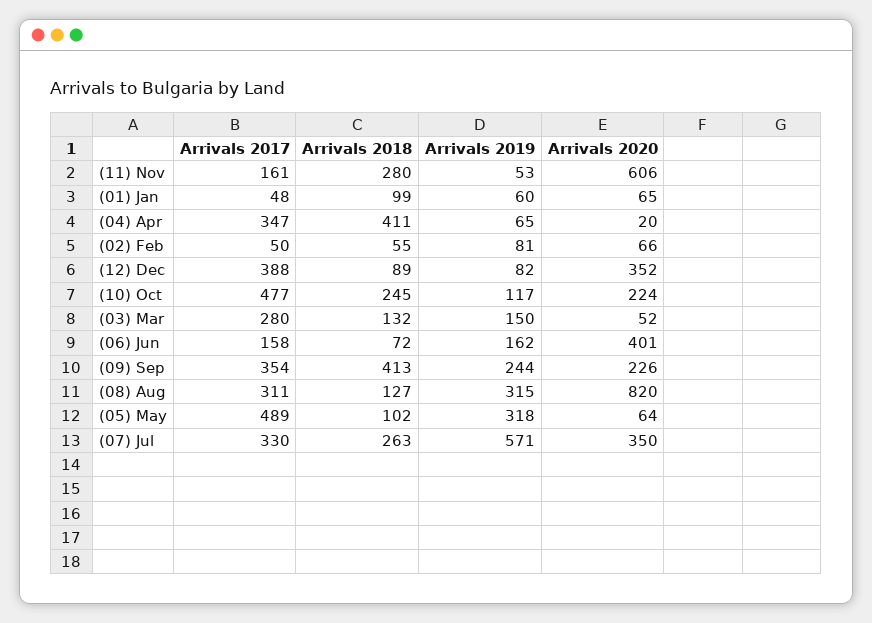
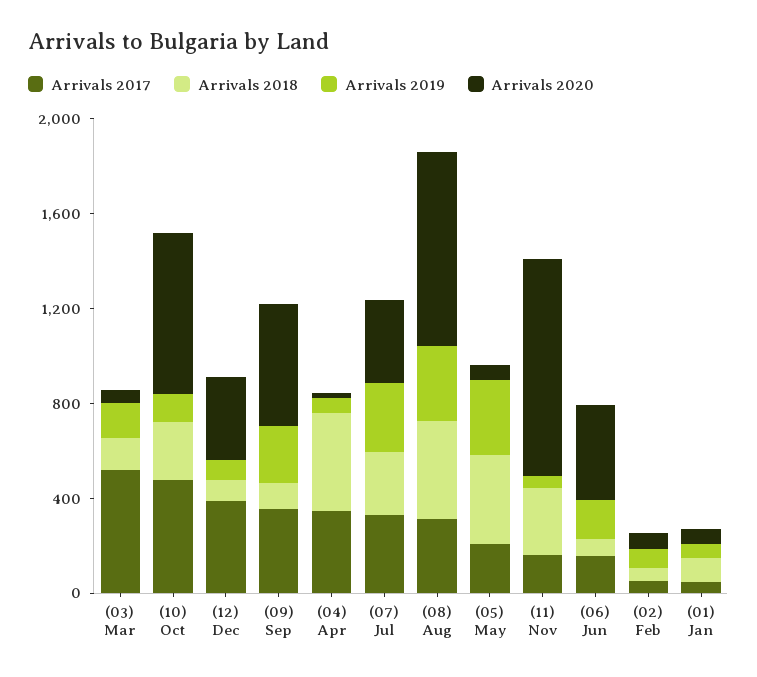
  {
    "Arrivals 2017": {
      "(11) Nov": 161,
      "(01) Jan": 48,
      "(04) Apr": 347,
      "(02) Feb": 50,
      "(12) Dec": 388,
      "(10) Oct": 477,
-     "(03) Mar": 280,
+     "(03) Mar": 500,
      "(06) Jun": 158,
      "(09) Sep": 354,
      "(08) Aug": 311,
-     "(05) May": 489,
+     "(05) May": 200,
      "(07) Jul": 330
    },
    "Arrivals 2018": {
      "(11) Nov": 280,
      "(01) Jan": 99,
      "(04) Apr": 411,
      "(02) Feb": 55,
      "(12) Dec": 89,
      "(10) Oct": 245,
      "(03) Mar": 132,
      "(06) Jun": 72,
-     "(09) Sep": 413,
+     "(09) Sep": 100,
-     "(08) Aug": 127,
+     "(08) Aug": 400,
-     "(05) May": 102,
+     "(05) May": 400,
      "(07) Jul": 263
    },
    "Arrivals 2019": {
      "(11) Nov": 53,
      "(01) Jan": 60,
      "(04) Apr": 65,
      "(02) Feb": 81,
      "(12) Dec": 82,
      "(10) Oct": 117,
      "(03) Mar": 150,
      "(06) Jun": 162,
      "(09) Sep": 244,
      "(08) Aug": 315,
      "(05) May": 318,
-     "(07) Jul": 571
+     "(07) Jul": 300
    },
    "Arrivals 2020": {
-     "(11) Nov": 606,
+     "(11) Nov": 900,
      "(01) Jan": 65,
      "(04) Apr": 20,
      "(02) Feb": 66,
      "(12) Dec": 352,
-     "(10) Oct": 224,
+     "(10) Oct": 700,
      "(03) Mar": 52,
      "(06) Jun": 401,
-     "(09) Sep": 226,
+     "(09) Sep": 500,
      "(08) Aug": 820,
      "(05) May": 64,
      "(07) Jul": 350
    }
  }

